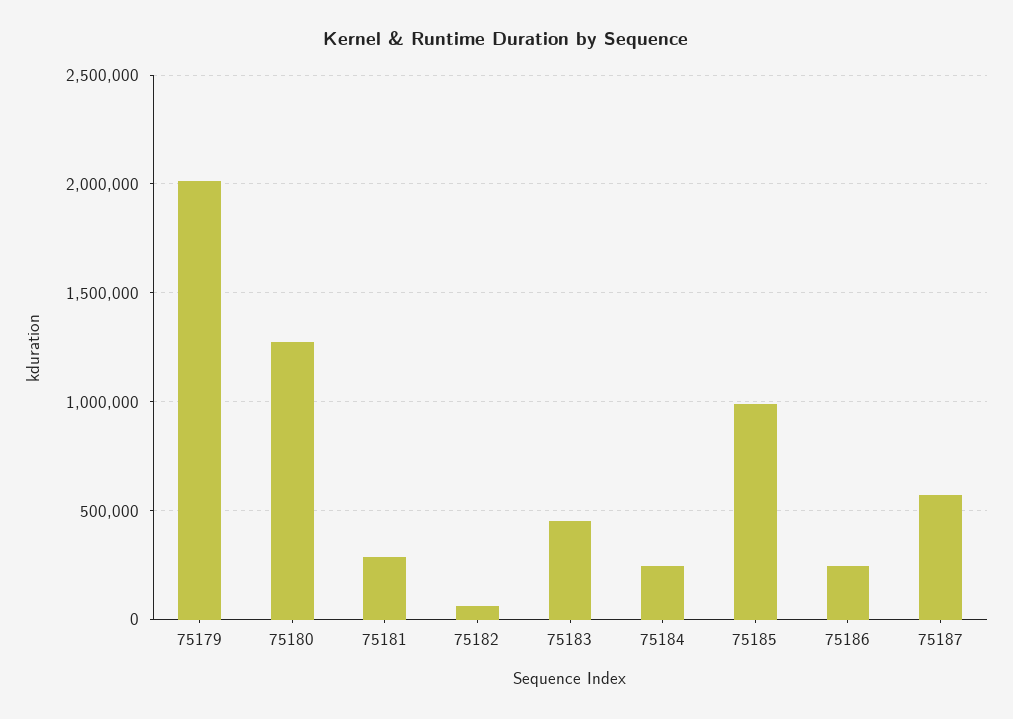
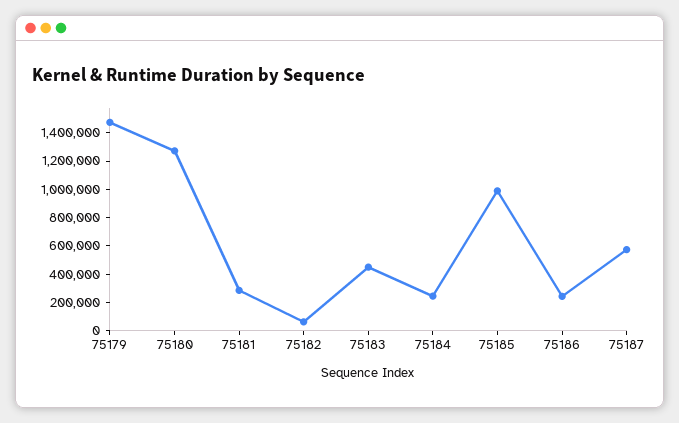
  {
-   "75179": 2000000,
+   "75179": 1500000,
    "75180": 1250000,
    "75181": 300000,
    "75182": 50000,
    "75183": 450000,
    "75184": 250000,
    "75185": 1000000,
    "75186": 250000,
    "75187": 550000
  }

